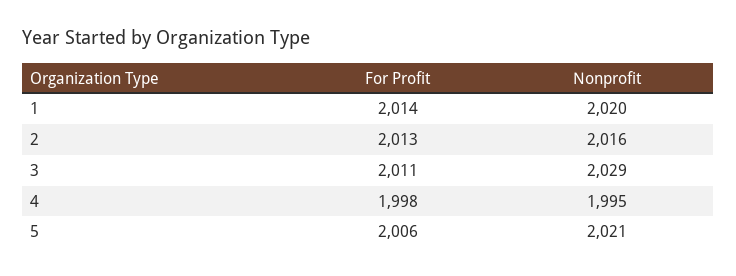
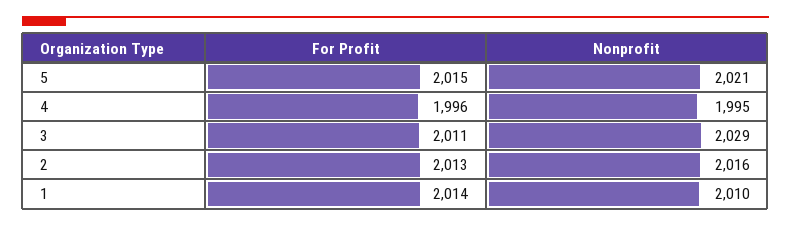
  {
    "For Profit": {
      "1": 2014,
      "2": 2013,
      "3": 2011,
-     "4": 1998,
+     "4": 1996,
-     "5": 2006
+     "5": 2015
    },
    "Nonprofit": {
-     "1": 2020,
+     "1": 2010,
      "2": 2016,
      "3": 2029,
      "4": 1995,
      "5": 2021
    }
  }

